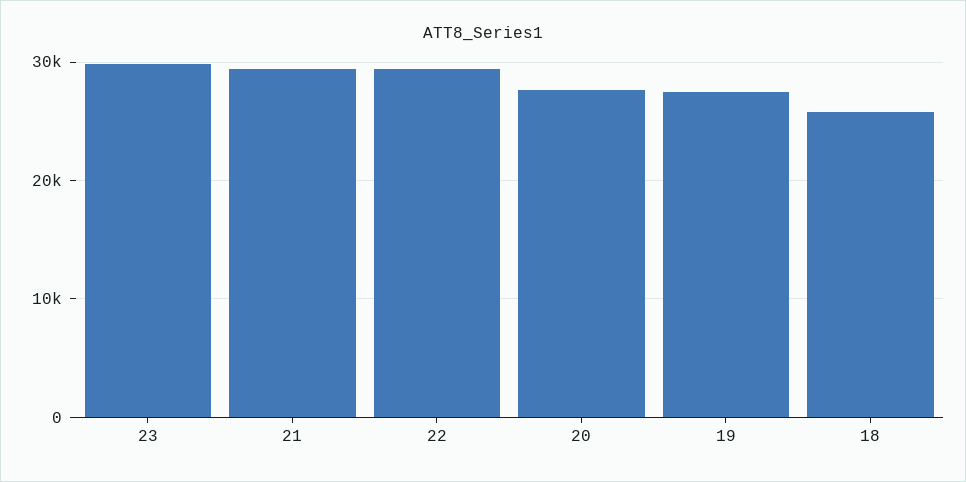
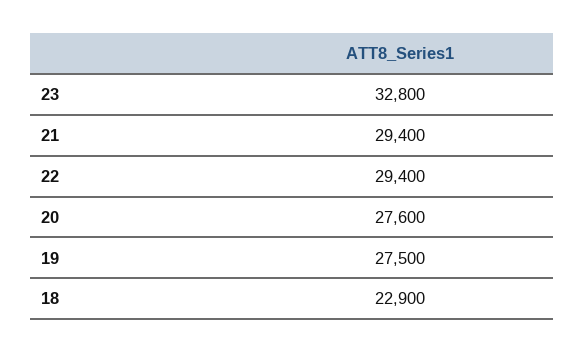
  {
-   "23": 30000,
+   "23": 32800,
    "21": 29400,
    "22": 29400,
    "20": 27600,
    "19": 27500,
-   "18": 26000
+   "18": 22900
  }

